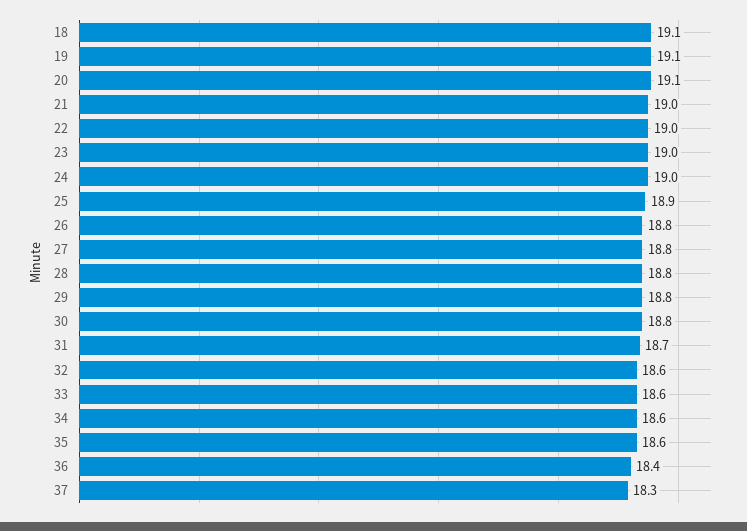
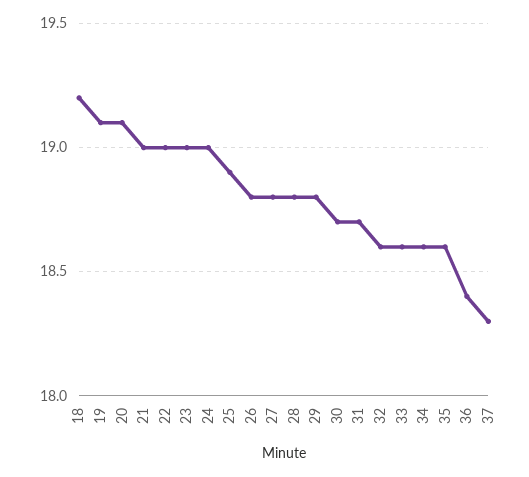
  {
-   "18": 19.1,
+   "18": 19.2,
    "19": 19.1,
    "20": 19.1,
    "21": 19,
    "22": 19,
    "23": 19,
    "24": 19,
    "25": 18.9,
    "26": 18.8,
    "27": 18.8,
    "28": 18.8,
    "29": 18.8,
-   "30": 18.8,
+   "30": 18.7,
    "31": 18.7,
    "32": 18.6,
    "33": 18.6,
    "34": 18.6,
    "35": 18.6,
    "36": 18.4,
    "37": 18.3
  }

